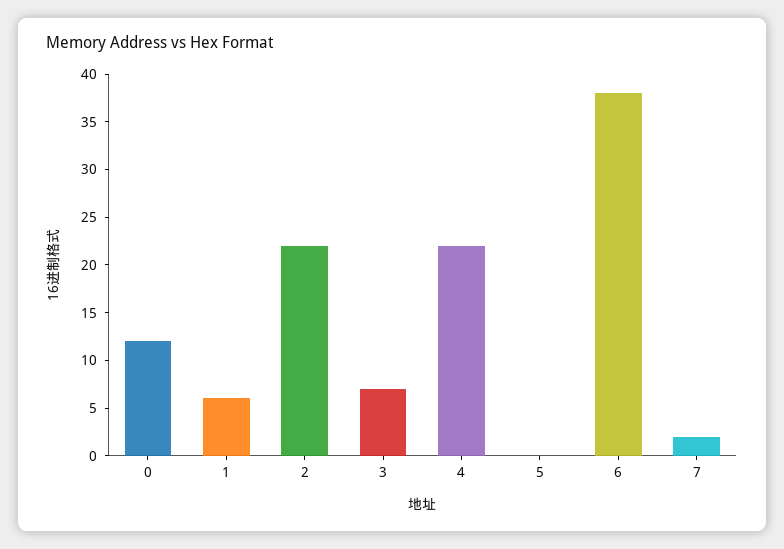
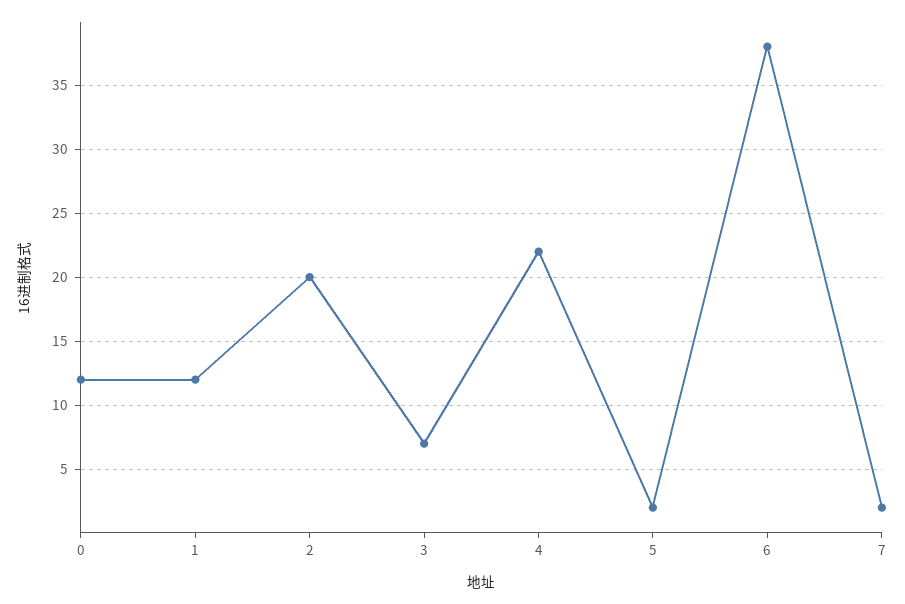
  {
    "0": 12,
-   "1": 6,
+   "1": 12,
-   "2": 22,
+   "2": 20,
    "3": 7,
    "4": 22,
-   "5": 0,
+   "5": 2,
    "6": 38,
    "7": 2
  }

